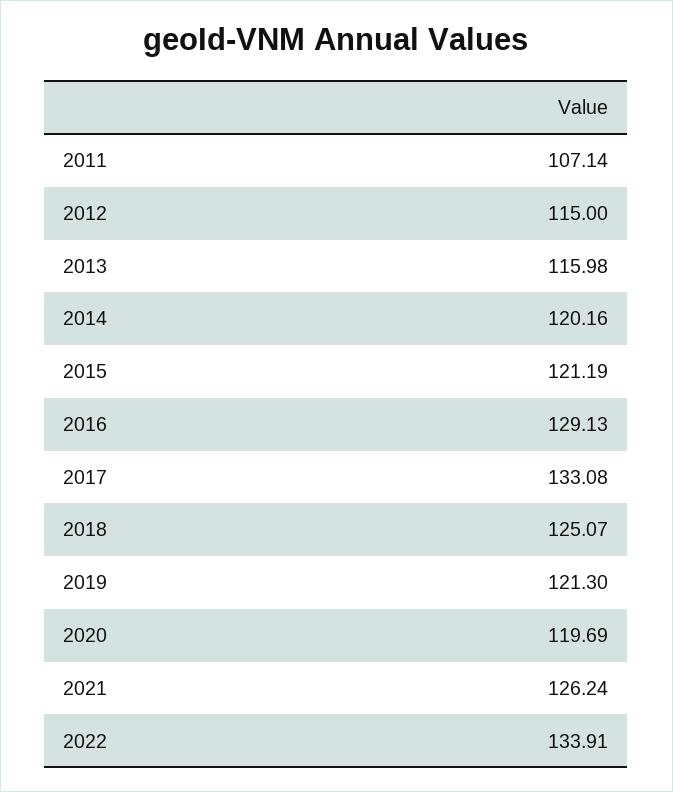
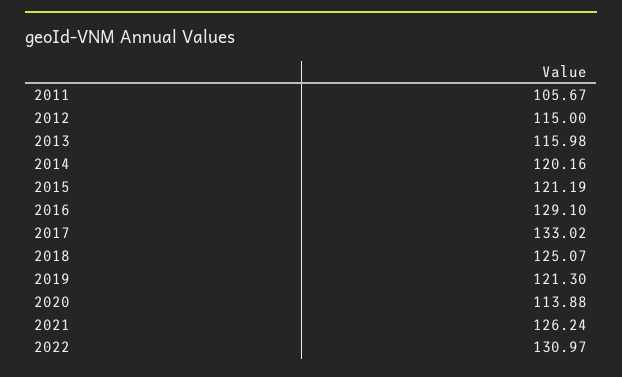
  {
-   "2011": 107.14,
+   "2011": 105.67,
    "2012": 115,
    "2013": 115.98,
    "2014": 120.16,
    "2015": 121.19,
-   "2016": 129.13,
+   "2016": 129.1,
-   "2017": 133.08,
+   "2017": 133.02,
    "2018": 125.07,
    "2019": 121.3,
-   "2020": 119.69,
+   "2020": 113.88,
    "2021": 126.24,
-   "2022": 133.91
+   "2022": 130.97
  }

